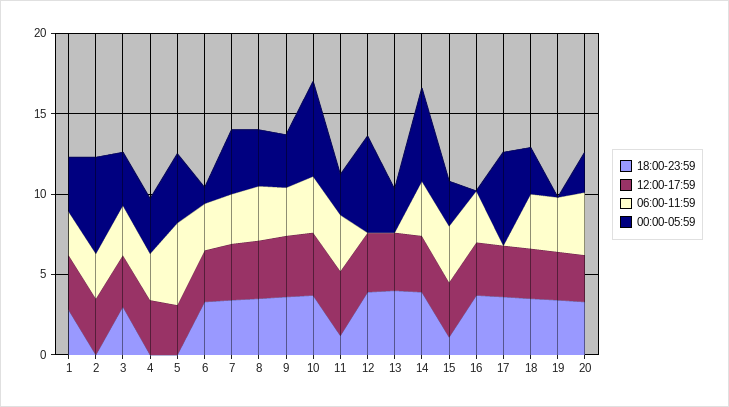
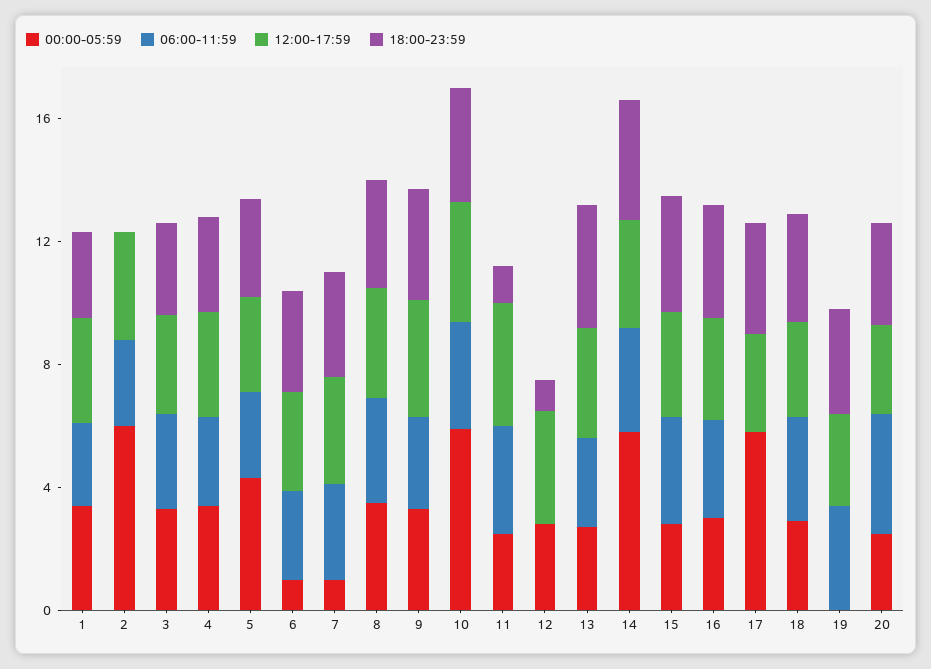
  {
    "18:00-23:59": {
      "1": 3,
      "2": 0,
      "3": 3,
-     "4": 0,
+     "4": 3,
-     "5": 0,
+     "5": 3,
      "6": 3,
      "7": 3,
      "8": 4,
      "9": 4,
      "10": 4,
      "11": 1,
-     "12": 4,
+     "12": 1,
      "13": 4,
      "14": 4,
-     "15": 1,
+     "15": 4,
      "16": 4,
      "17": 4,
      "18": 4,
      "19": 3,
      "20": 3
    },
    "12:00-17:59": {
      "1": 3,
      "2": 4,
      "3": 3,
      "4": 3,
      "5": 3,
      "6": 3,
      "7": 4,
      "8": 4,
      "9": 4,
      "10": 4,
      "11": 4,
      "12": 4,
      "13": 4,
      "14": 4,
      "15": 3,
      "16": 3,
      "17": 3,
      "18": 3,
      "19": 3,
      "20": 3
    },
    "06:00-11:59": {
      "1": 3,
      "2": 3,
      "3": 3,
      "4": 3,
-     "5": 5,
+     "5": 3,
      "6": 3,
      "7": 3,
      "8": 3,
      "9": 3,
      "10": 4,
      "11": 4,
      "12": 0,
-     "13": 0,
+     "13": 3,
      "14": 3,
      "15": 4,
      "16": 3,
      "17": 0,
      "18": 3,
      "19": 3,
      "20": 4
    },
    "00:00-05:59": {
      "1": 3,
      "2": 6,
      "3": 3,
      "4": 3,
      "5": 4,
      "6": 1,
-     "7": 4,
+     "7": 1,
      "8": 4,
      "9": 3,
      "10": 6,
      "11": 3,
-     "12": 6,
+     "12": 3,
      "13": 3,
      "14": 6,
      "15": 3,
-     "16": 0,
+     "16": 3,
      "17": 6,
      "18": 3,
      "19": 0,
      "20": 3
    }
  }

